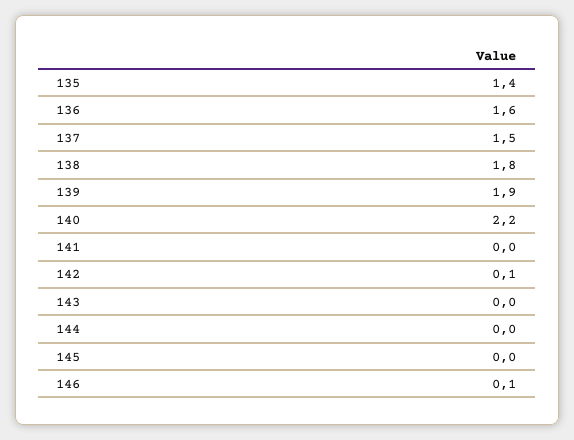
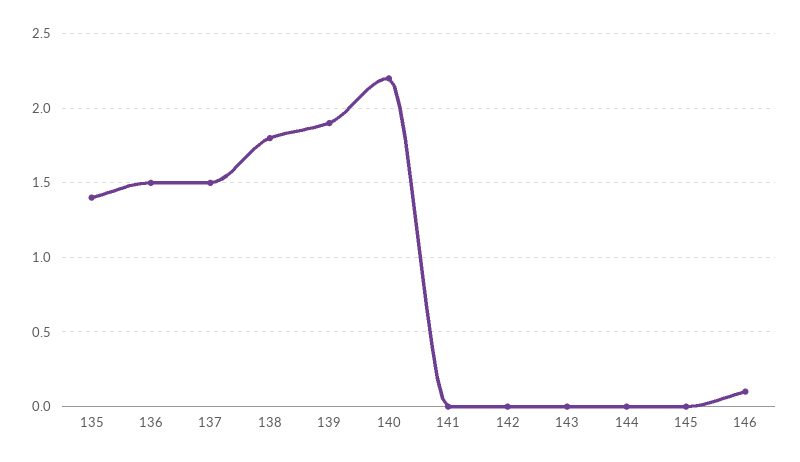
  {
    "135": 1.4,
-   "136": 1.6,
+   "136": 1.5,
    "137": 1.5,
    "138": 1.8,
    "139": 1.9,
    "140": 2.2,
    "141": 0,
-   "142": 0.1,
+   "142": 0,
    "143": 0,
    "144": 0,
    "145": 0,
    "146": 0.1
  }

